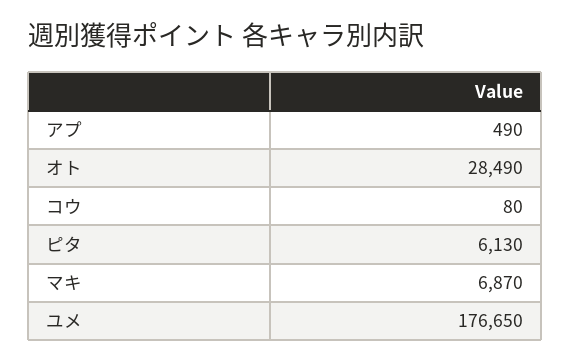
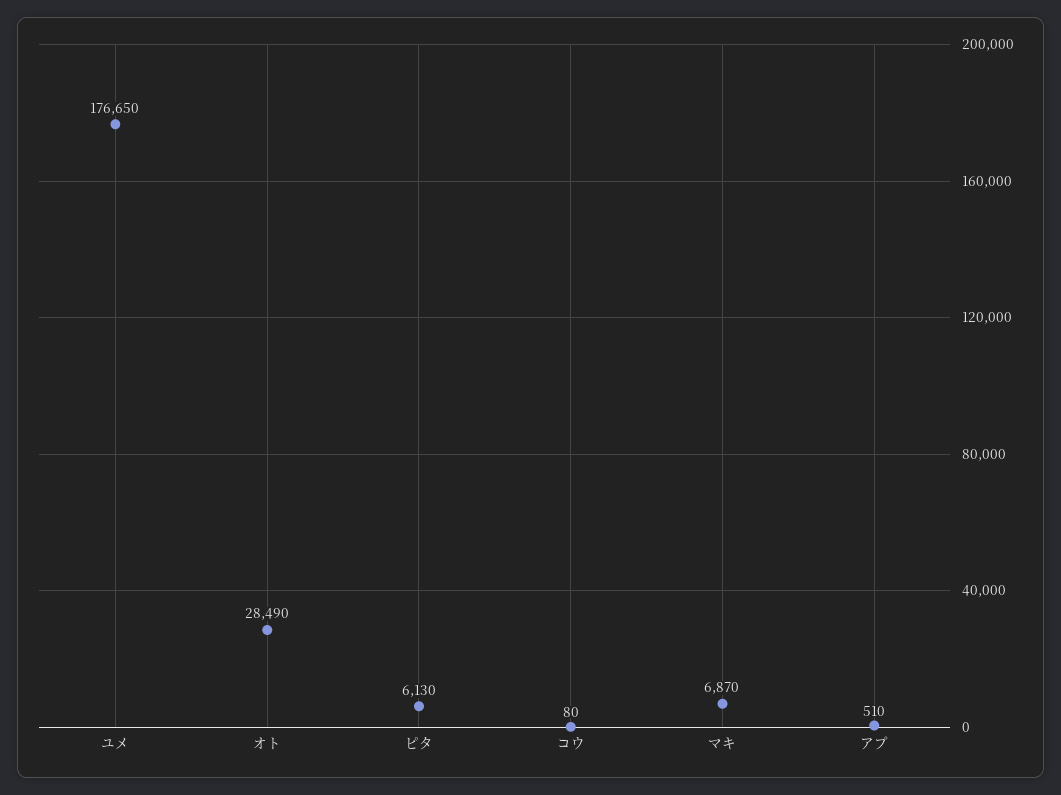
  {
-   "アプ": 490,
+   "アプ": 510,
    "オト": 28490,
    "コウ": 80,
    "ピタ": 6130,
    "マキ": 6870,
    "ユメ": 176650
  }

